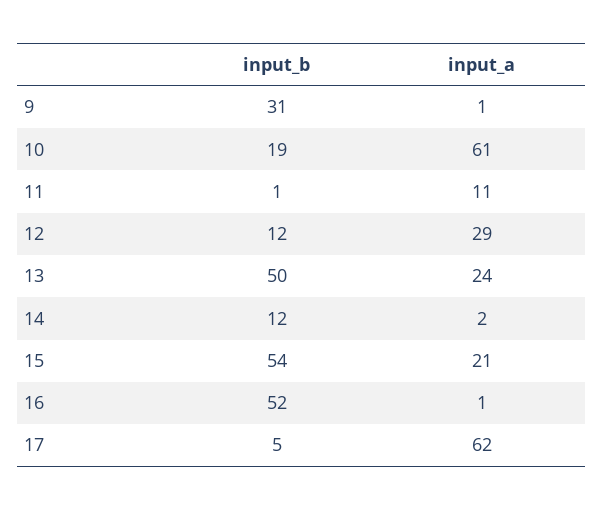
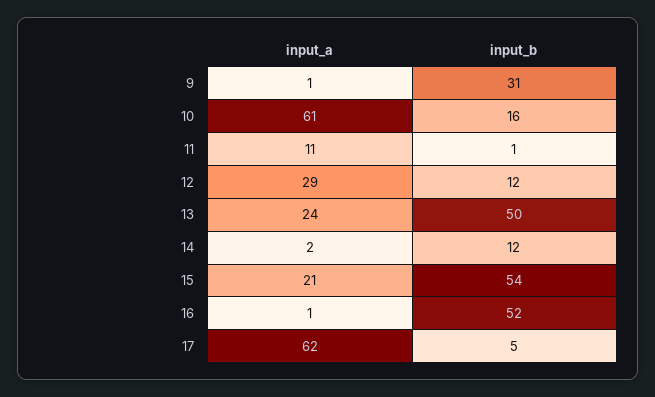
  {
    "input_b": {
      "9": 31,
-     "10": 19,
+     "10": 16,
      "11": 1,
      "12": 12,
      "13": 50,
      "14": 12,
      "15": 54,
      "16": 52,
      "17": 5
    },
    "input_a": {
      "9": 1,
      "10": 61,
      "11": 11,
      "12": 29,
      "13": 24,
      "14": 2,
      "15": 21,
      "16": 1,
      "17": 62
    }
  }

